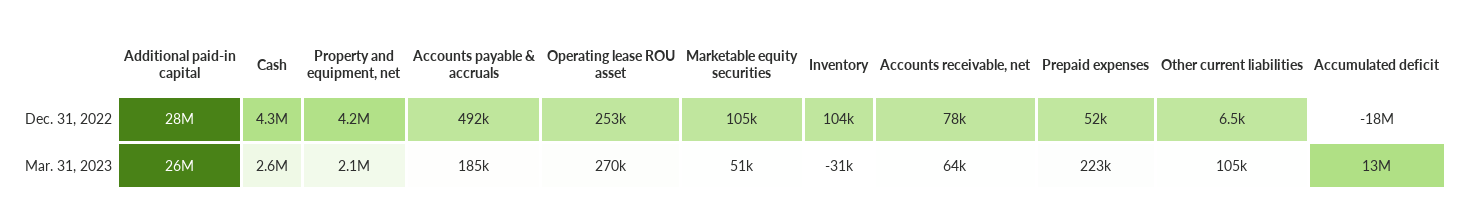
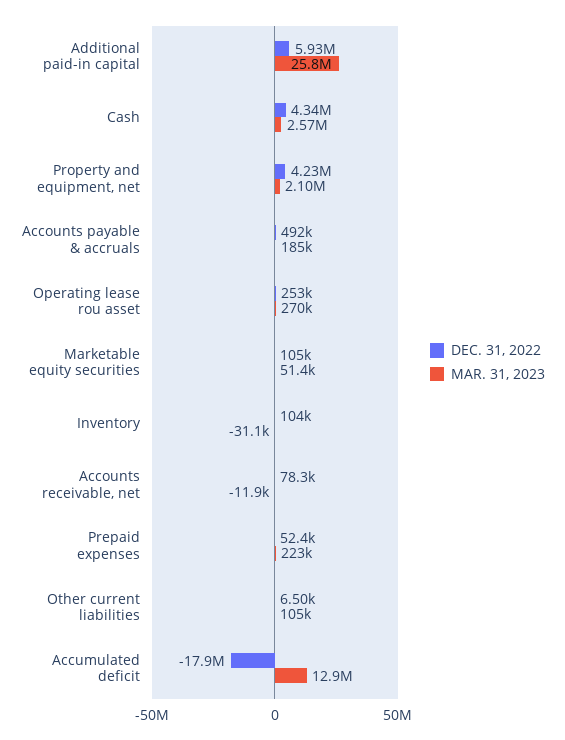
  {
    "Dec. 31, 2022": {
-     "Additional paid-in capital": 28000000,
+     "Additional paid-in capital": 5930000,
      "Cash": 4340000,
      "Property and equipment, net": 4230000,
      "Accounts payable & accruals": 492000,
      "Operating lease ROU asset": 253000,
      "Marketable equity securities": 105000,
      "Inventory": 104000,
      "Accounts receivable, net": 78300,
      "Prepaid expenses": 52400,
      "Other current liabilities": 6500,
      "Accumulated deficit": -17900000
    },
    "Mar. 31, 2023": {
      "Additional paid-in capital": 25800000,
      "Cash": 2570000,
      "Property and equipment, net": 2100000,
      "Accounts payable & accruals": 185000,
      "Operating lease ROU asset": 270000,
      "Marketable equity securities": 51400,
      "Inventory": -31100,
-     "Accounts receivable, net": 64000,
+     "Accounts receivable, net": -11900,
      "Prepaid expenses": 223000,
      "Other current liabilities": 105000,
      "Accumulated deficit": 12900000
    }
  }

